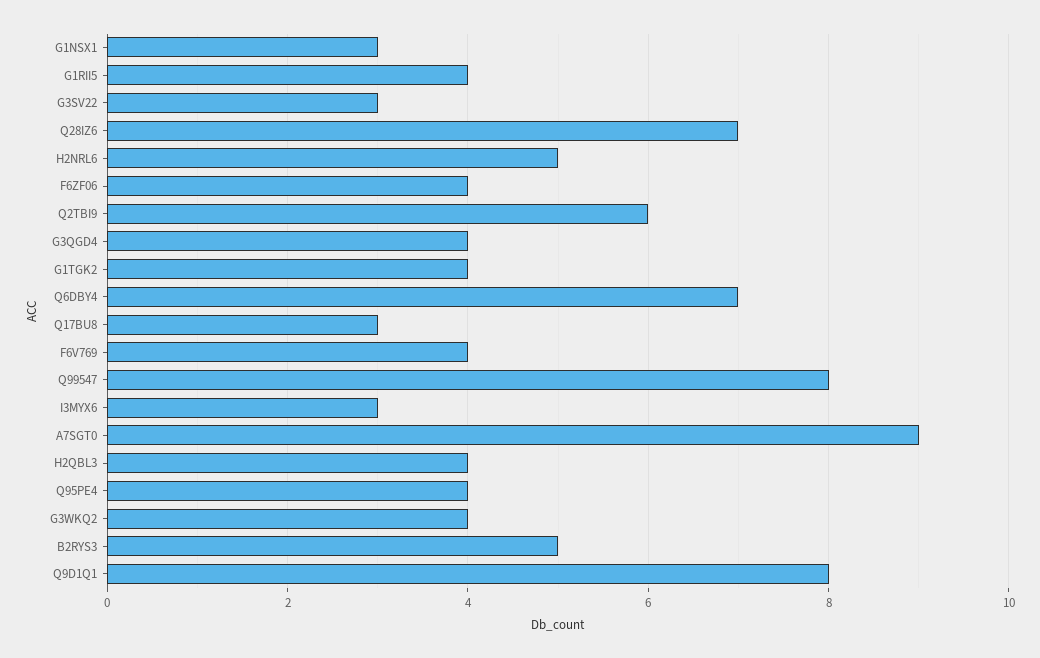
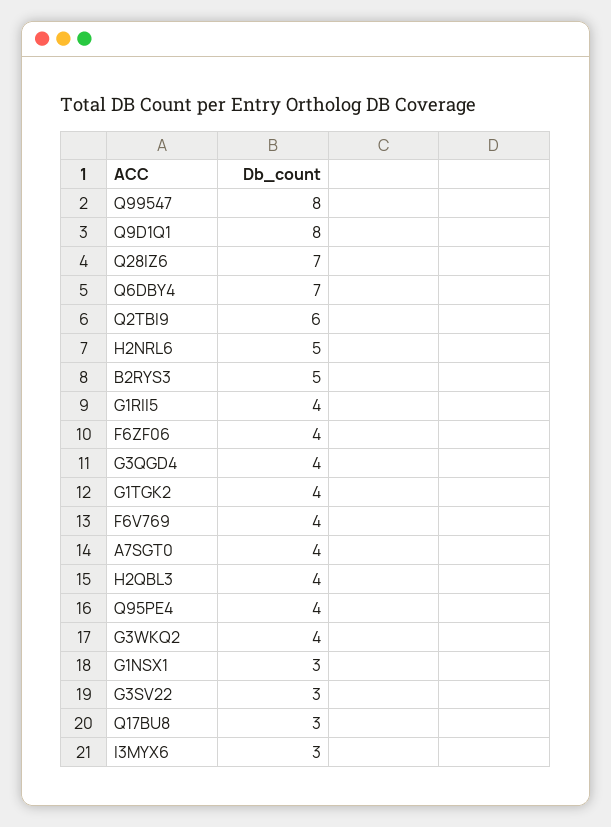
  {
    "G1NSX1": 3,
    "G1RII5": 4,
    "G3SV22": 3,
    "Q28IZ6": 7,
    "H2NRL6": 5,
    "F6ZF06": 4,
    "Q2TBI9": 6,
    "G3QGD4": 4,
    "G1TGK2": 4,
    "Q6DBY4": 7,
    "Q17BU8": 3,
    "F6V769": 4,
    "Q99547": 8,
    "I3MYX6": 3,
-   "A7SGT0": 9,
+   "A7SGT0": 4,
    "H2QBL3": 4,
    "Q95PE4": 4,
    "G3WKQ2": 4,
    "B2RYS3": 5,
    "Q9D1Q1": 8
  }

